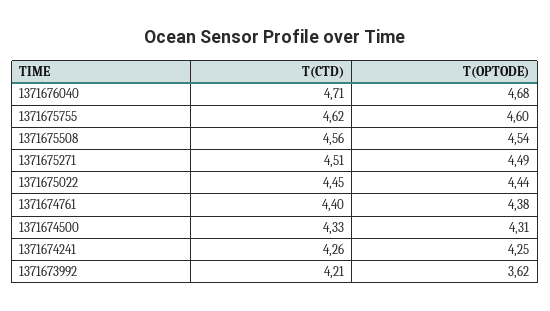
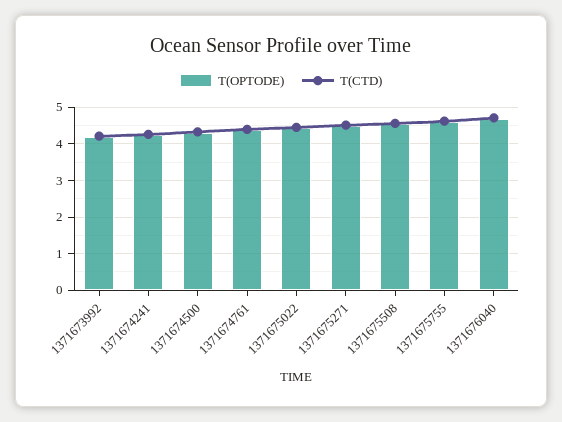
  {
    "T(CTD)": {
      "1371676040": 4.71,
      "1371675755": 4.62,
      "1371675508": 4.56,
      "1371675271": 4.51,
      "1371675022": 4.45,
      "1371674761": 4.4,
      "1371674500": 4.33,
      "1371674241": 4.26,
      "1371673992": 4.21
    },
    "T(OPTODE)": {
      "1371676040": 4.68,
      "1371675755": 4.6,
      "1371675508": 4.54,
      "1371675271": 4.49,
      "1371675022": 4.44,
      "1371674761": 4.38,
      "1371674500": 4.31,
      "1371674241": 4.25,
-     "1371673992": 3.62
+     "1371673992": 4.2
    }
  }

